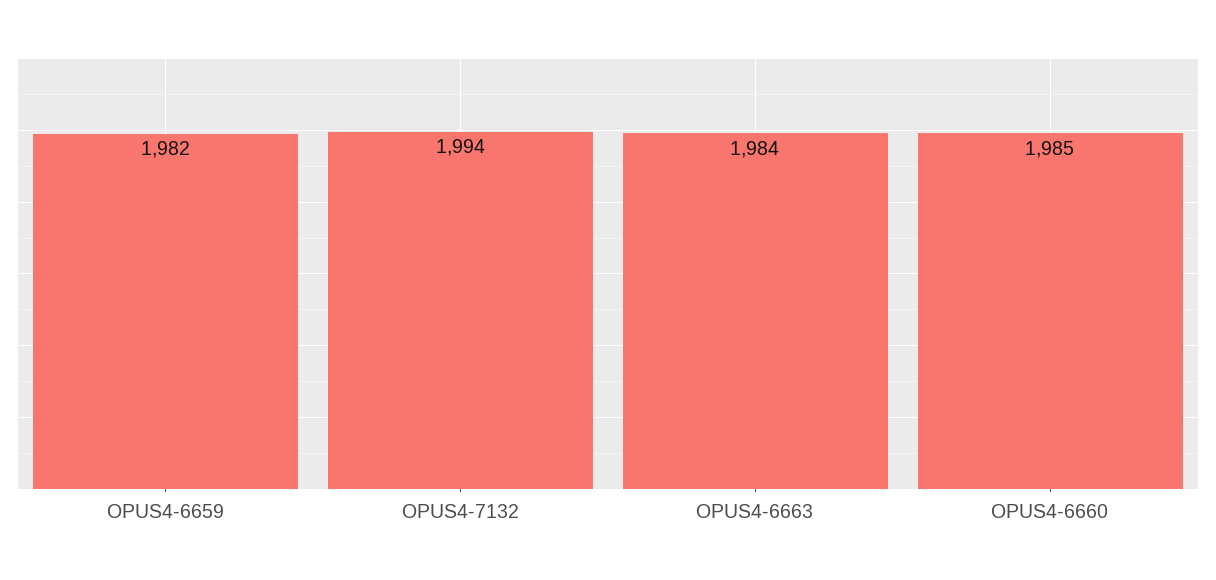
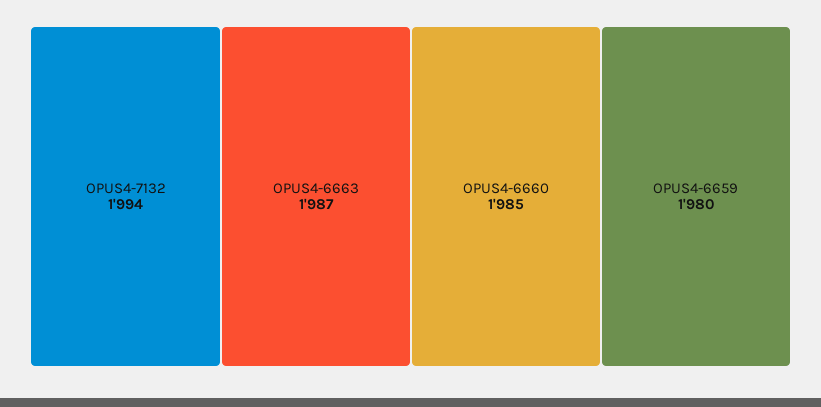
  {
-   "OPUS4-6659": 1982,
+   "OPUS4-6659": 1980,
    "OPUS4-7132": 1994,
-   "OPUS4-6663": 1984,
+   "OPUS4-6663": 1987,
    "OPUS4-6660": 1985
  }

